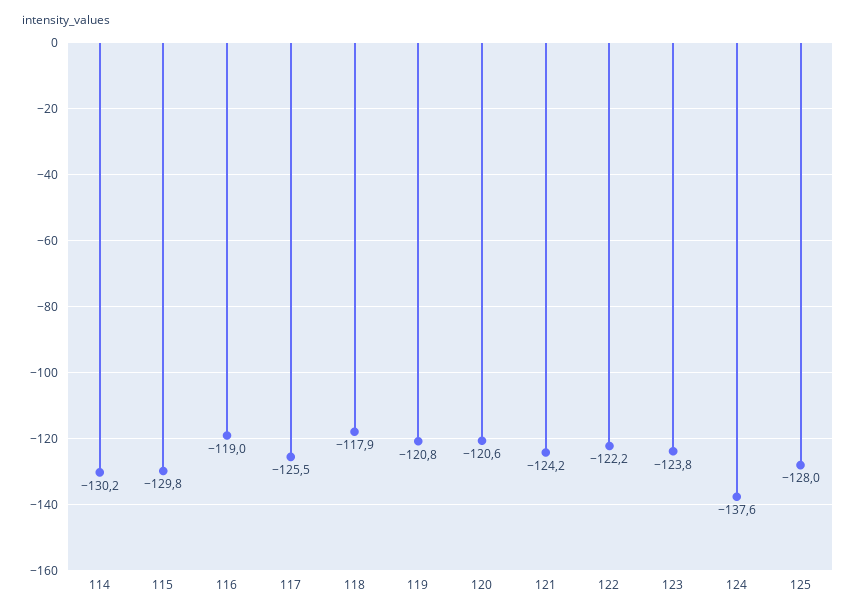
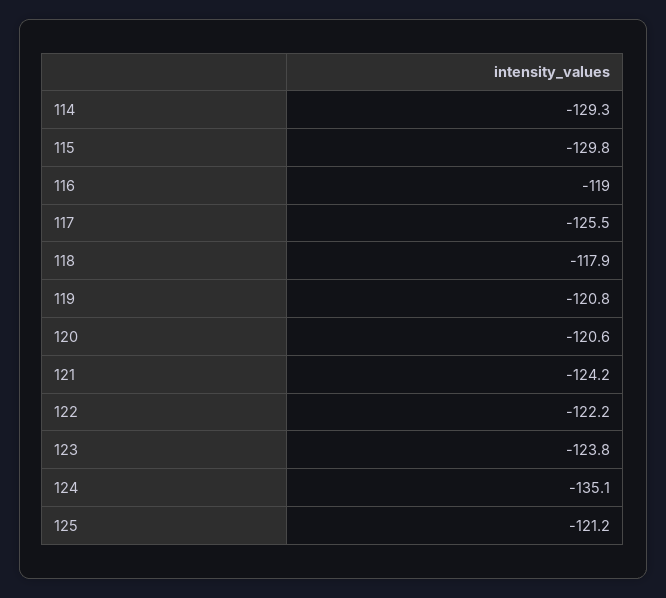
  {
-   "114": -130.2,
+   "114": -129.3,
    "115": -129.8,
    "116": -119,
    "117": -125.5,
    "118": -117.9,
    "119": -120.8,
    "120": -120.6,
    "121": -124.2,
    "122": -122.2,
    "123": -123.8,
-   "124": -137.6,
+   "124": -135.1,
-   "125": -128
+   "125": -121.2
  }

